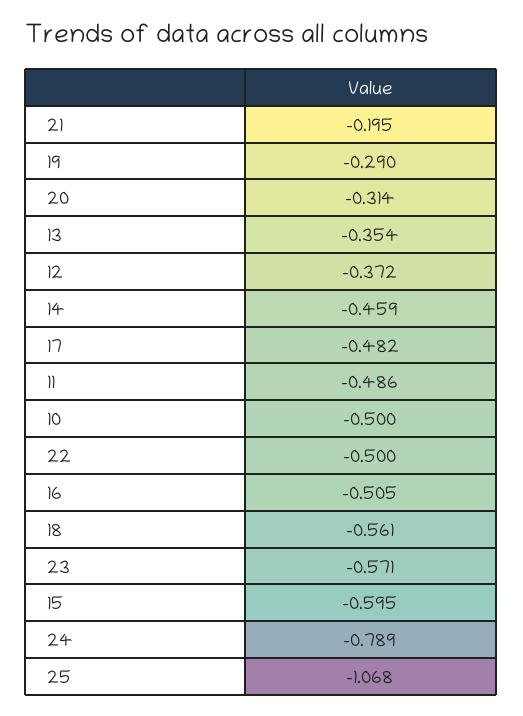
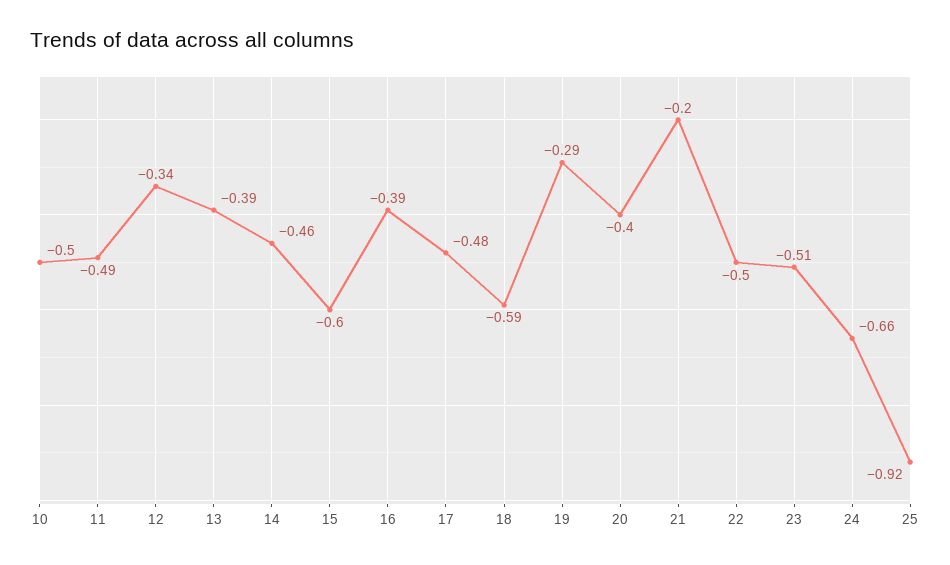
  {
    "21": -0.195,
    "19": -0.29,
-   "20": -0.314,
+   "20": -0.4,
-   "13": -0.354,
+   "13": -0.39,
-   "12": -0.372,
+   "12": -0.34,
    "14": -0.459,
    "17": -0.482,
    "11": -0.486,
    "10": -0.5,
    "22": -0.5,
-   "16": -0.505,
+   "16": -0.39,
-   "18": -0.561,
+   "18": -0.59,
-   "23": -0.571,
+   "23": -0.51,
    "15": -0.595,
-   "24": -0.789,
+   "24": -0.66,
-   "25": -1.068
+   "25": -0.92
  }

